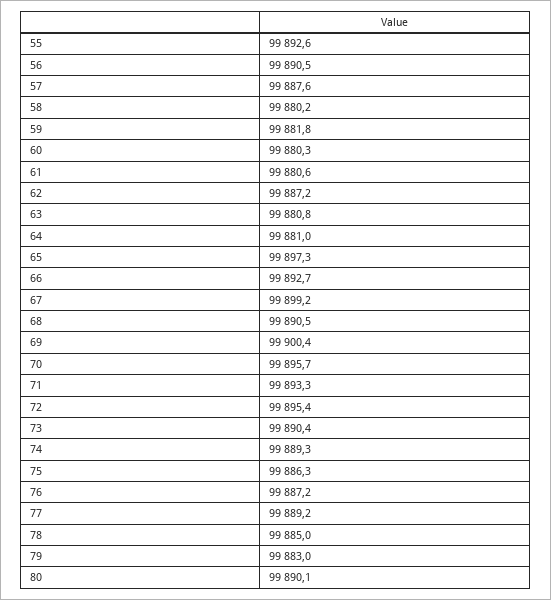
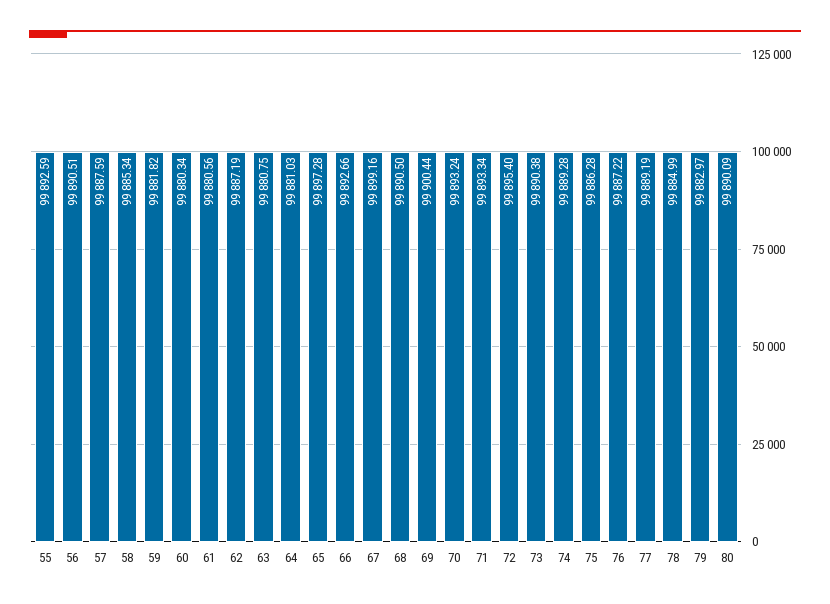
  {
    "55": 99892.59,
    "56": 99890.51,
    "57": 99887.59,
-   "58": 99880.2,
+   "58": 99885.34,
    "59": 99881.82,
    "60": 99880.34,
    "61": 99880.56,
    "62": 99887.19,
    "63": 99880.75,
    "64": 99881.03,
    "65": 99897.28,
    "66": 99892.66,
    "67": 99899.16,
    "68": 99890.5,
    "69": 99900.44,
-   "70": 99895.7,
+   "70": 99893.24,
    "71": 99893.34,
    "72": 99895.4,
    "73": 99890.38,
    "74": 99889.28,
    "75": 99886.28,
    "76": 99887.22,
    "77": 99889.19,
    "78": 99884.99,
    "79": 99882.97,
    "80": 99890.09
  }

